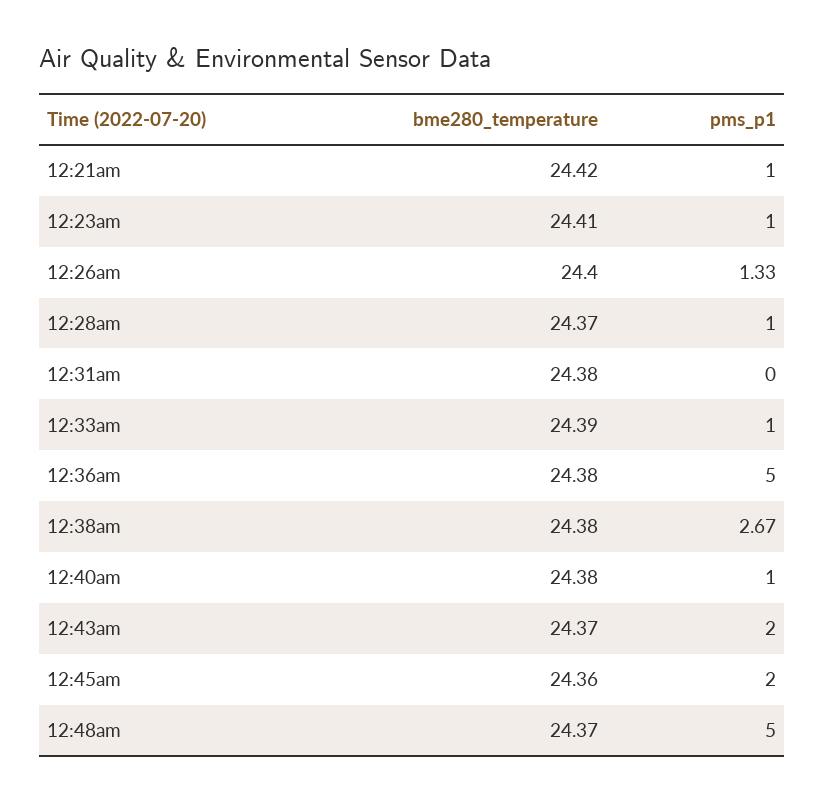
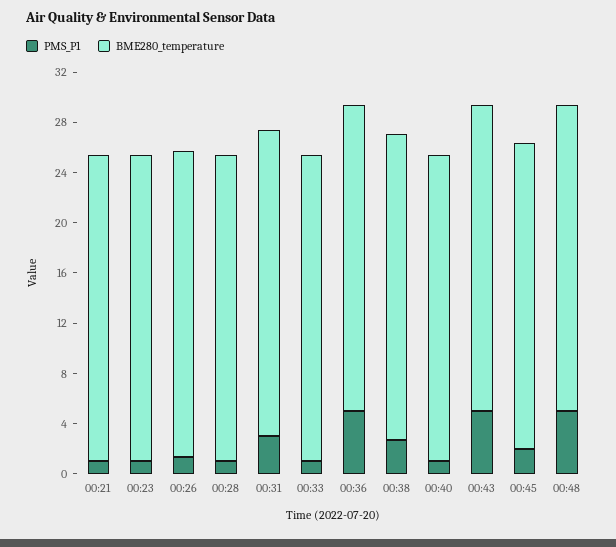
  {
    "bme280_temperature": {
      "12:21am": 24.42,
      "12:23am": 24.41,
      "12:26am": 24.4,
      "12:28am": 24.37,
      "12:31am": 24.38,
      "12:33am": 24.39,
      "12:36am": 24.38,
      "12:38am": 24.38,
      "12:40am": 24.38,
      "12:43am": 24.37,
      "12:45am": 24.36,
      "12:48am": 24.37
    },
    "pms_p1": {
      "12:21am": 1,
      "12:23am": 1,
      "12:26am": 1.33,
      "12:28am": 1,
-     "12:31am": 0,
+     "12:31am": 3,
      "12:33am": 1,
      "12:36am": 5,
      "12:38am": 2.67,
      "12:40am": 1,
-     "12:43am": 2,
+     "12:43am": 5,
      "12:45am": 2,
      "12:48am": 5
    }
  }

